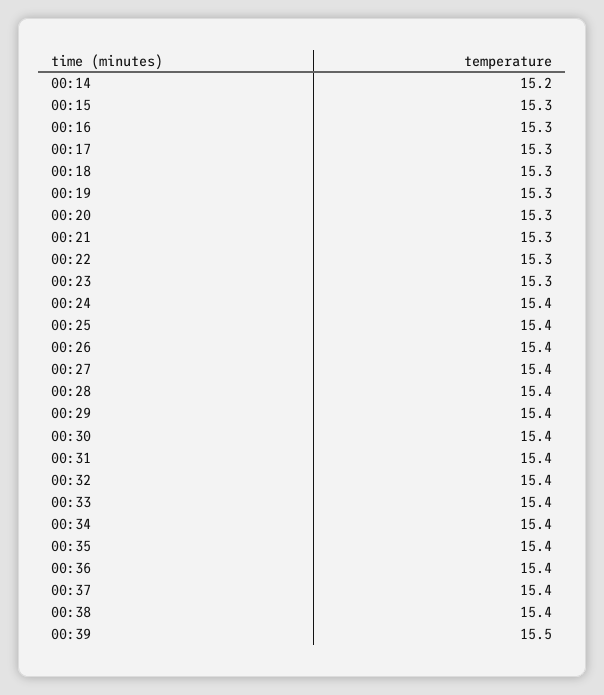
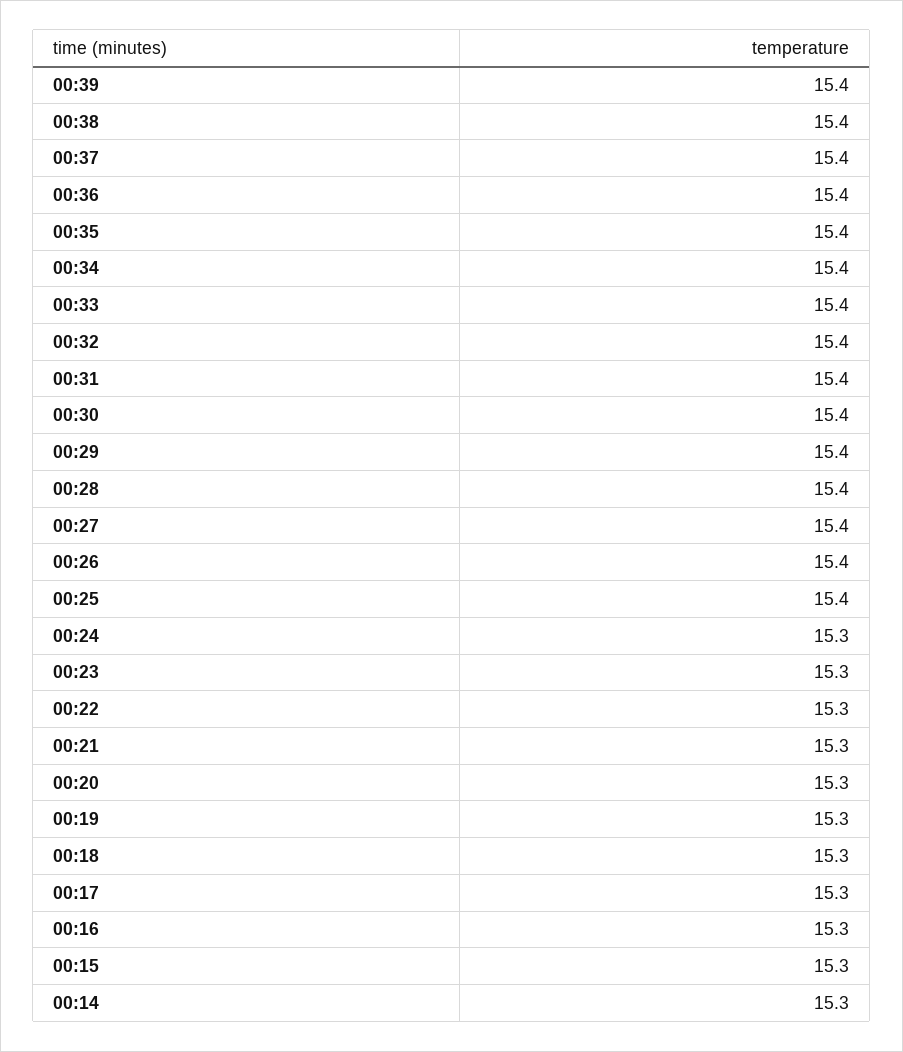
  {
-   "00:14": 15.2,
+   "00:14": 15.3,
    "00:15": 15.3,
    "00:16": 15.3,
    "00:17": 15.3,
    "00:18": 15.3,
    "00:19": 15.3,
    "00:20": 15.3,
    "00:21": 15.3,
    "00:22": 15.3,
    "00:23": 15.3,
-   "00:24": 15.4,
+   "00:24": 15.3,
    "00:25": 15.4,
    "00:26": 15.4,
    "00:27": 15.4,
    "00:28": 15.4,
    "00:29": 15.4,
    "00:30": 15.4,
    "00:31": 15.4,
    "00:32": 15.4,
    "00:33": 15.4,
    "00:34": 15.4,
    "00:35": 15.4,
    "00:36": 15.4,
    "00:37": 15.4,
    "00:38": 15.4,
-   "00:39": 15.5
+   "00:39": 15.4
  }

